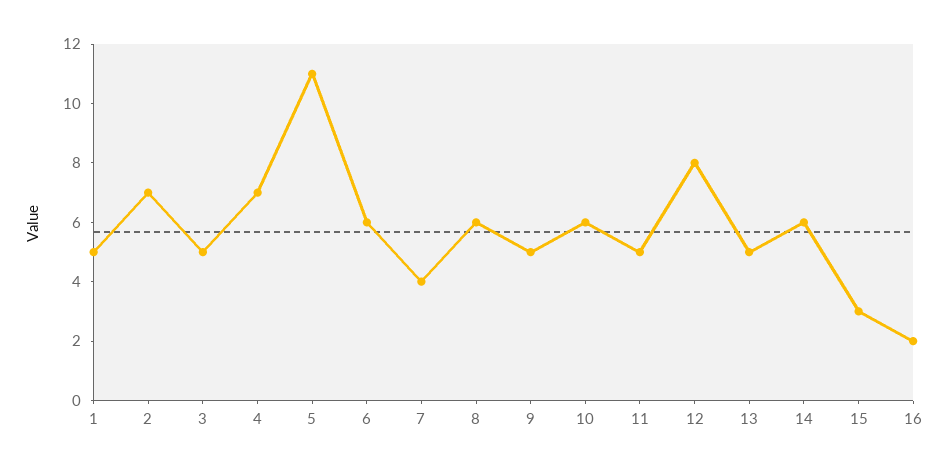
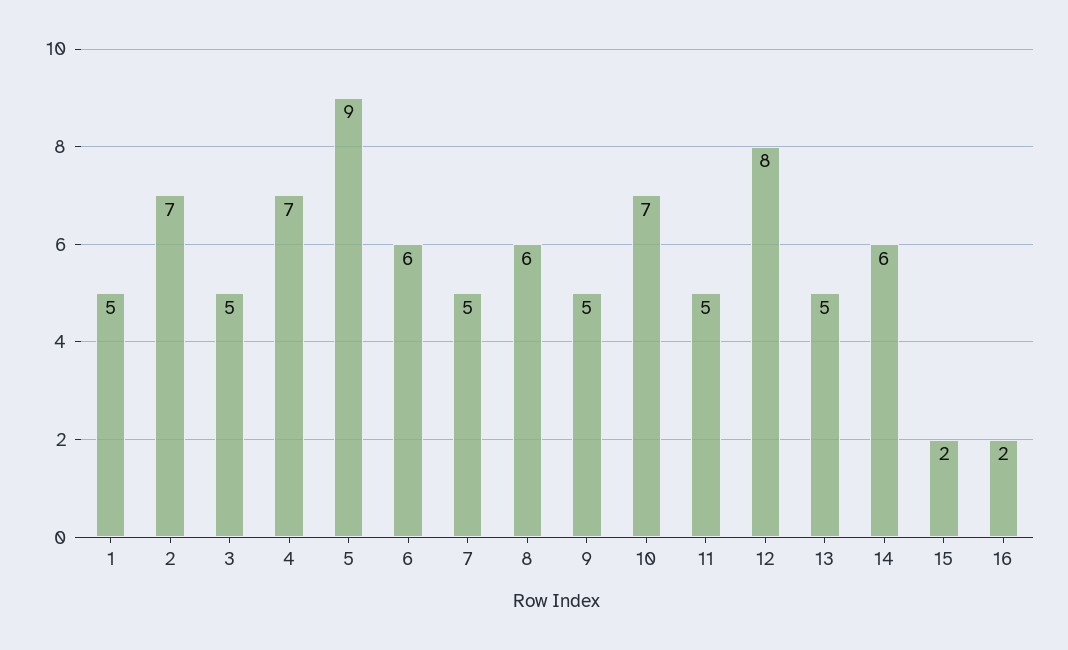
  {
    "1": 5,
    "2": 7,
    "3": 5,
    "4": 7,
-   "5": 11,
+   "5": 9,
    "6": 6,
-   "7": 4,
+   "7": 5,
    "8": 6,
    "9": 5,
-   "10": 6,
+   "10": 7,
    "11": 5,
    "12": 8,
    "13": 5,
    "14": 6,
-   "15": 3,
+   "15": 2,
    "16": 2
  }

